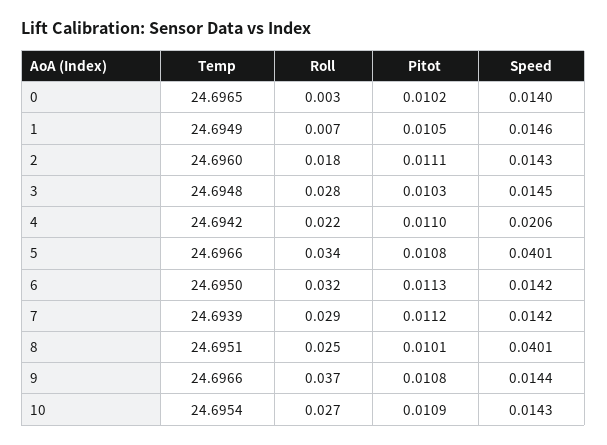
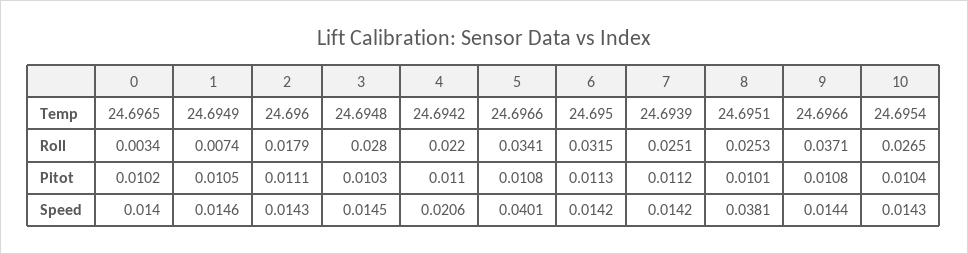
  {
    "Temp": {
      "0": 24.6965,
      "1": 24.6949,
      "2": 24.696,
      "3": 24.6948,
      "4": 24.6942,
      "5": 24.6966,
      "6": 24.695,
      "7": 24.6939,
      "8": 24.6951,
      "9": 24.6966,
      "10": 24.6954
    },
    "Roll": {
      "0": 0.0034,
      "1": 0.0074,
      "2": 0.0179,
      "3": 0.028,
      "4": 0.022,
      "5": 0.0341,
      "6": 0.0315,
-     "7": 0.029,
+     "7": 0.0251,
      "8": 0.0253,
      "9": 0.0371,
      "10": 0.0265
    },
    "Pitot": {
      "0": 0.0102,
      "1": 0.0105,
      "2": 0.0111,
      "3": 0.0103,
      "4": 0.011,
      "5": 0.0108,
      "6": 0.0113,
      "7": 0.0112,
      "8": 0.0101,
      "9": 0.0108,
-     "10": 0.0109
+     "10": 0.0104
    },
    "Speed": {
      "0": 0.014,
      "1": 0.0146,
      "2": 0.0143,
      "3": 0.0145,
      "4": 0.0206,
      "5": 0.0401,
      "6": 0.0142,
      "7": 0.0142,
-     "8": 0.0401,
+     "8": 0.0381,
      "9": 0.0144,
      "10": 0.0143
    }
  }

